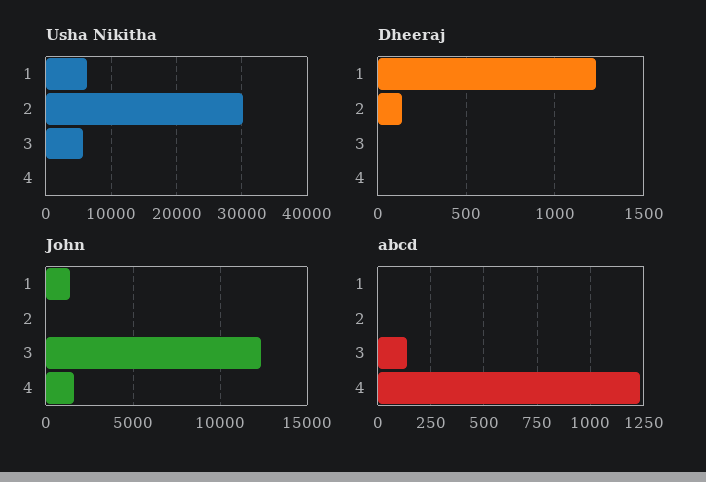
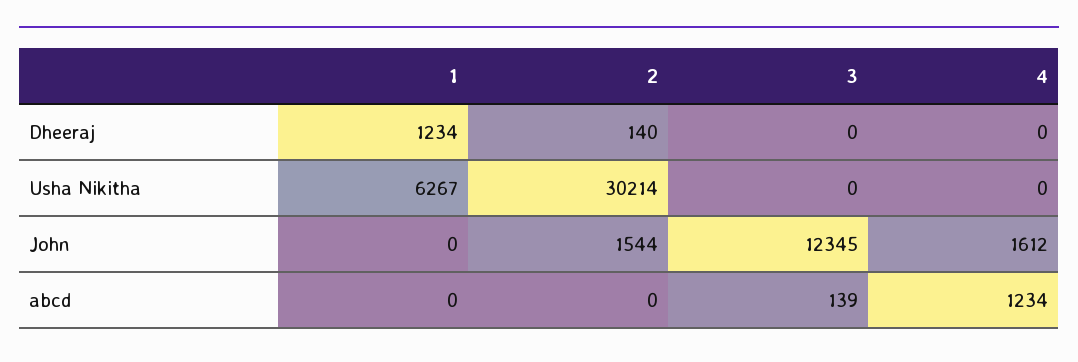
  {
    "Usha Nikitha": {
      "1": 6267,
      "2": 30214,
-     "3": 6000,
+     "3": 0,
      "4": 0
    },
    "Dheeraj": {
      "1": 1234,
      "2": 140,
      "3": 0,
      "4": 0
    },
    "John": {
-     "1": 1500,
+     "1": 0,
-     "2": 0,
+     "2": 1544,
      "3": 12345,
      "4": 1612
    },
    "abcd": {
      "1": 0,
      "2": 0,
      "3": 139,
      "4": 1234
    }
  }

